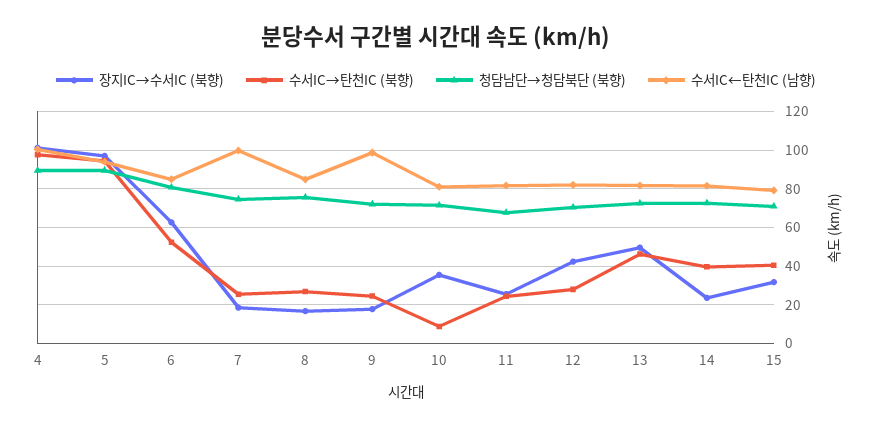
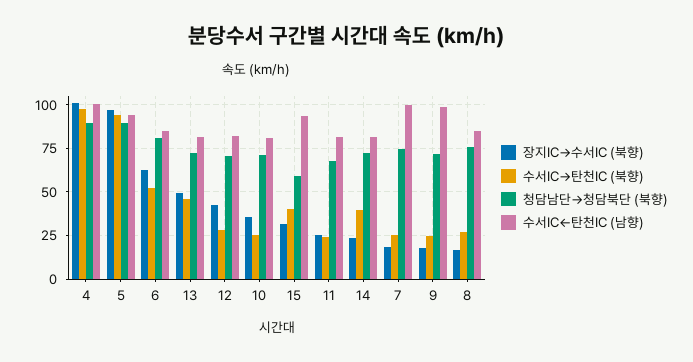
  {
    "장지IC→수서IC (북향)": {
      "4": 100,
      "5": 95,
      "6": 65,
      "7": 20,
      "8": 15,
      "9": 20,
      "10": 35,
      "11": 25,
      "12": 40,
      "13": 50,
      "14": 25,
      "15": 30
    },
    "수서IC→탄천IC (북향)": {
      "4": 100,
      "5": 95,
      "6": 50,
      "7": 25,
      "8": 25,
      "9": 25,
-     "10": 10,
+     "10": 25,
      "11": 25,
      "12": 30,
      "13": 45,
      "14": 40,
      "15": 40
    },
    "청담남단→청담북단 (북향)": {
      "4": 90,
      "5": 90,
      "6": 80,
      "7": 75,
      "8": 75,
      "9": 70,
      "10": 70,
      "11": 70,
      "12": 70,
      "13": 70,
      "14": 75,
-     "15": 70
+     "15": 60
    },
    "수서IC←탄천IC (남향)": {
      "4": 100,
      "5": 95,
      "6": 85,
      "7": 100,
      "8": 85,
      "9": 100,
      "10": 80,
      "11": 80,
      "12": 80,
      "13": 80,
      "14": 80,
-     "15": 80
+     "15": 95
    }
  }

